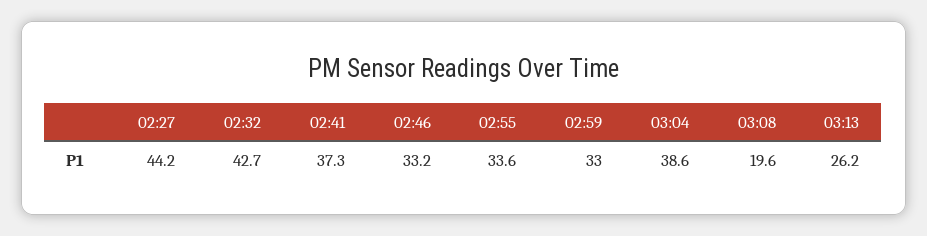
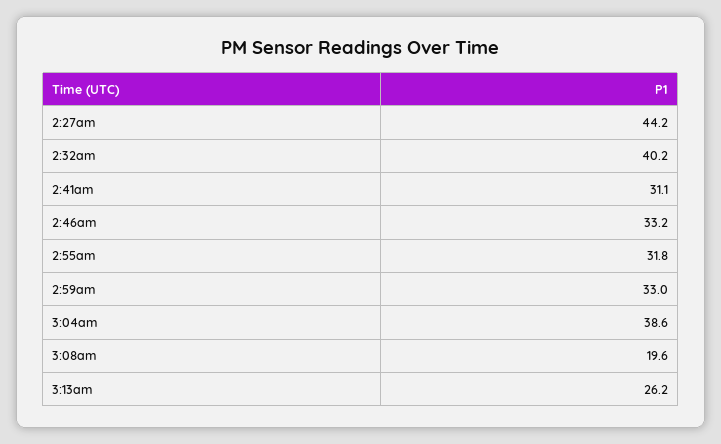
  {
    "02:27": 44.2,
-   "02:32": 42.7,
+   "02:32": 40.2,
-   "02:41": 37.3,
+   "02:41": 31.1,
    "02:46": 33.2,
-   "02:55": 33.6,
+   "02:55": 31.8,
    "02:59": 33,
    "03:04": 38.6,
    "03:08": 19.6,
    "03:13": 26.2
  }

